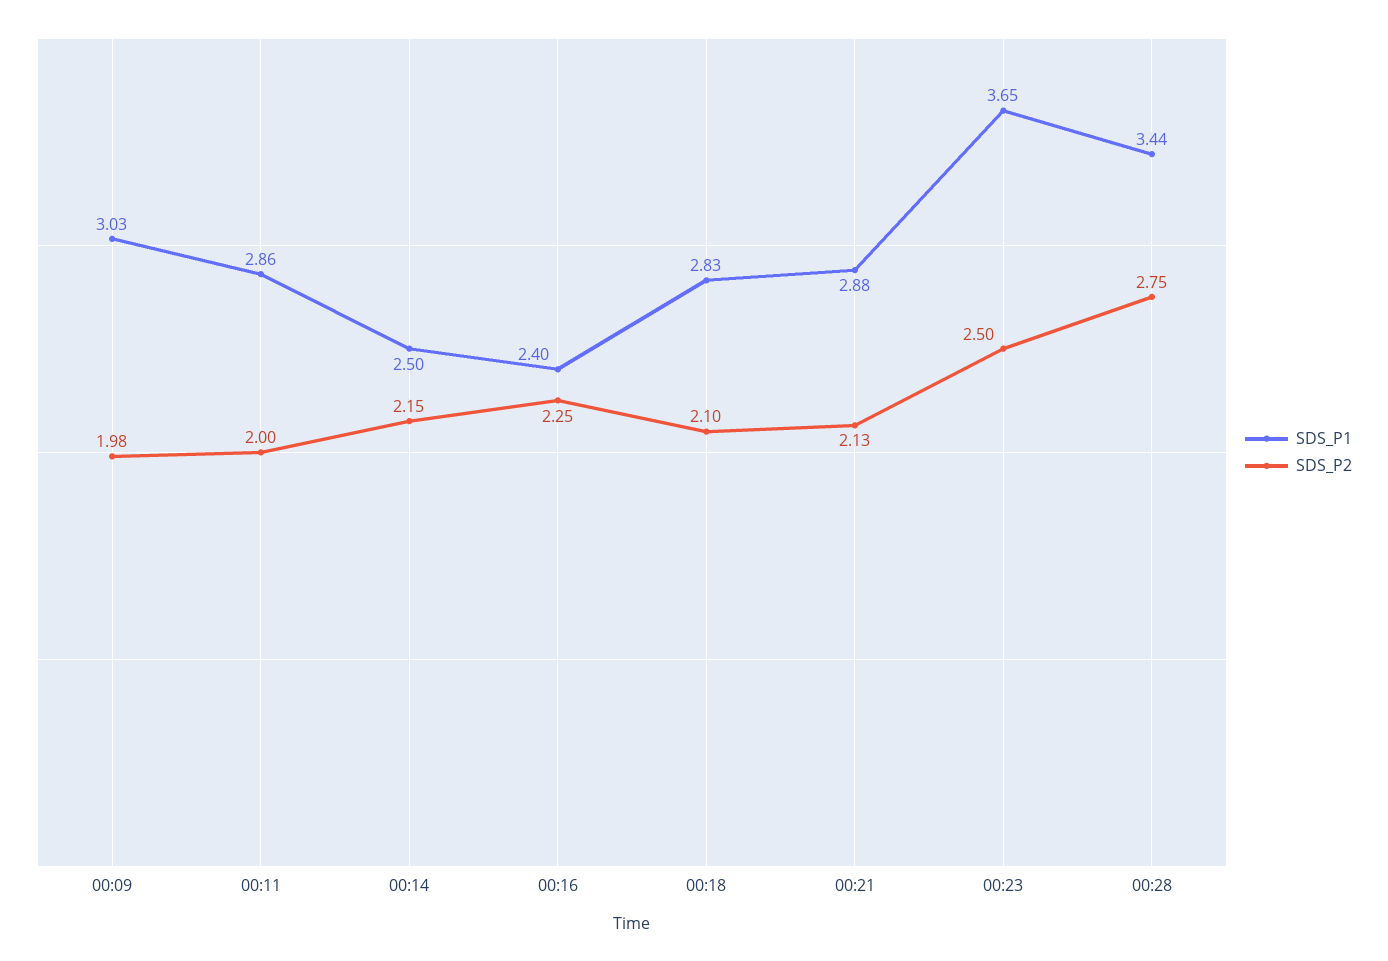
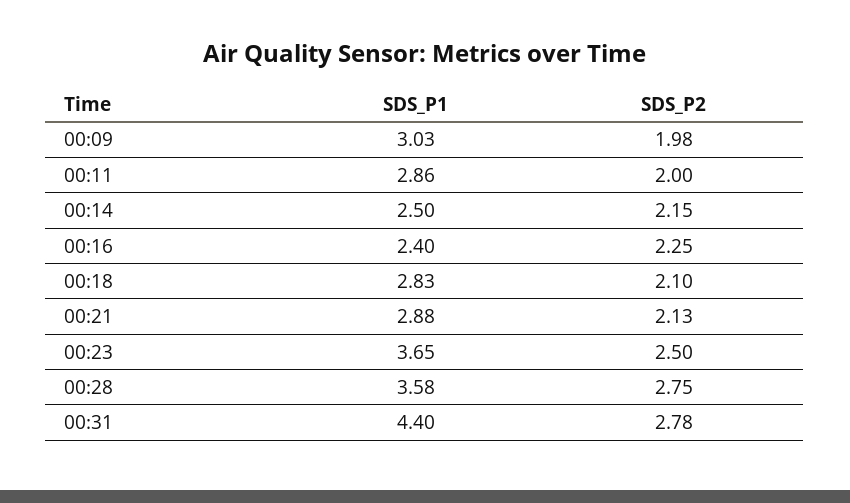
  {
    "SDS_P1": {
      "00:09": 3.03,
      "00:11": 2.86,
      "00:14": 2.5,
      "00:16": 2.4,
      "00:18": 2.83,
      "00:21": 2.88,
      "00:23": 3.65,
-     "00:28": 3.44
+     "00:28": 3.58,
+     "00:31": 4.4
    },
    "SDS_P2": {
      "00:09": 1.98,
      "00:11": 2,
      "00:14": 2.15,
      "00:16": 2.25,
      "00:18": 2.1,
      "00:21": 2.13,
      "00:23": 2.5,
-     "00:28": 2.75
+     "00:28": 2.75,
+     "00:31": 2.78
    }
  }

